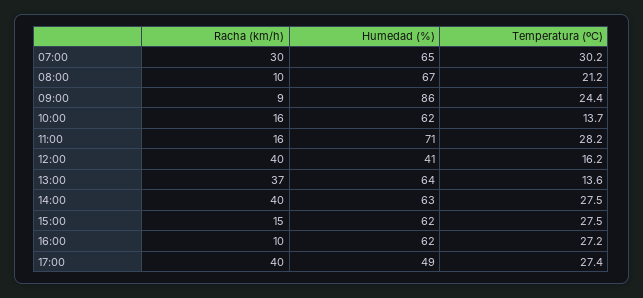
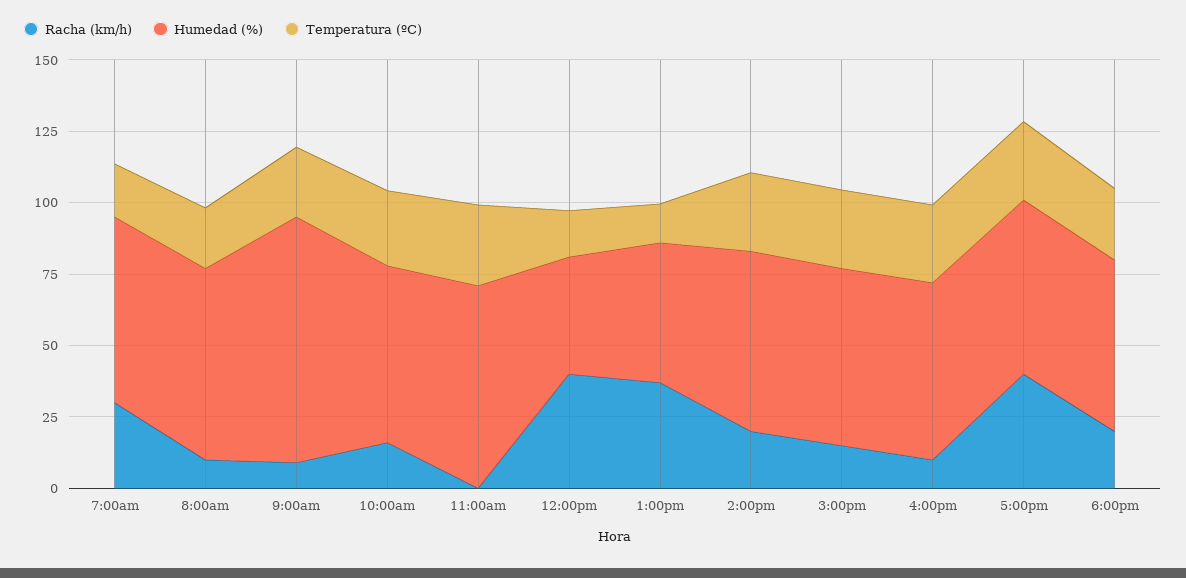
  {
    "Racha (km/h)": {
      "07:00": 30,
      "08:00": 10,
      "09:00": 9,
      "10:00": 16,
-     "11:00": 16,
+     "11:00": 0,
      "12:00": 40,
      "13:00": 37,
-     "14:00": 40,
+     "14:00": 20,
      "15:00": 15,
      "16:00": 10,
-     "17:00": 40
+     "17:00": 40,
+     "6:00pm": 20
    },
    "Humedad (%)": {
      "07:00": 65,
      "08:00": 67,
      "09:00": 86,
      "10:00": 62,
      "11:00": 71,
      "12:00": 41,
-     "13:00": 64,
+     "13:00": 50,
      "14:00": 63,
      "15:00": 62,
      "16:00": 62,
-     "17:00": 49
+     "17:00": 60,
+     "6:00pm": 60
    },
    "Temperatura (ºC)": {
-     "07:00": 30.2,
+     "07:00": 20,
      "08:00": 21.2,
      "09:00": 24.4,
-     "10:00": 13.7,
+     "10:00": 25,
      "11:00": 28.2,
      "12:00": 16.2,
      "13:00": 13.6,
      "14:00": 27.5,
      "15:00": 27.5,
      "16:00": 27.2,
-     "17:00": 27.4
+     "17:00": 27.4,
+     "6:00pm": 25
    }
  }

